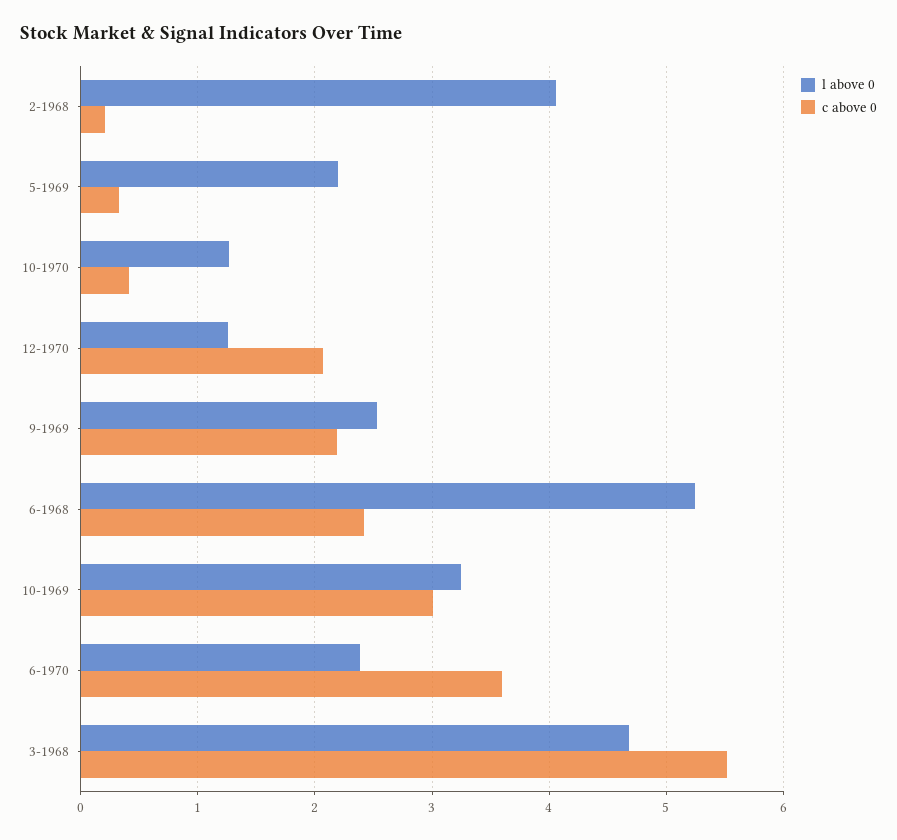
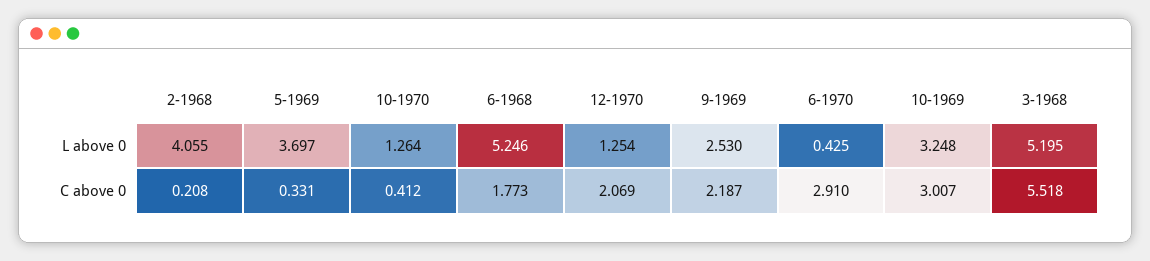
  {
    "l above 0": {
      "2-1968": 4.055,
-     "5-1969": 2.2,
+     "5-1969": 3.697,
      "10-1970": 1.264,
      "12-1970": 1.254,
      "9-1969": 2.53,
      "6-1968": 5.246,
      "10-1969": 3.248,
-     "6-1970": 2.4,
+     "6-1970": 0.425,
-     "3-1968": 4.7
+     "3-1968": 5.195
    },
    "c above 0": {
      "2-1968": 0.208,
      "5-1969": 0.331,
      "10-1970": 0.412,
      "12-1970": 2.069,
      "9-1969": 2.187,
-     "6-1968": 2.4,
+     "6-1968": 1.773,
      "10-1969": 3.007,
-     "6-1970": 3.6,
+     "6-1970": 2.91,
      "3-1968": 5.518
    }
  }

